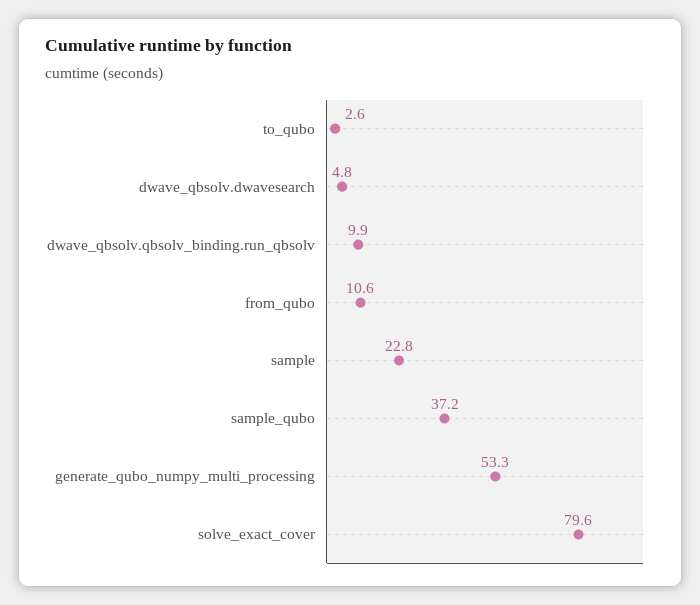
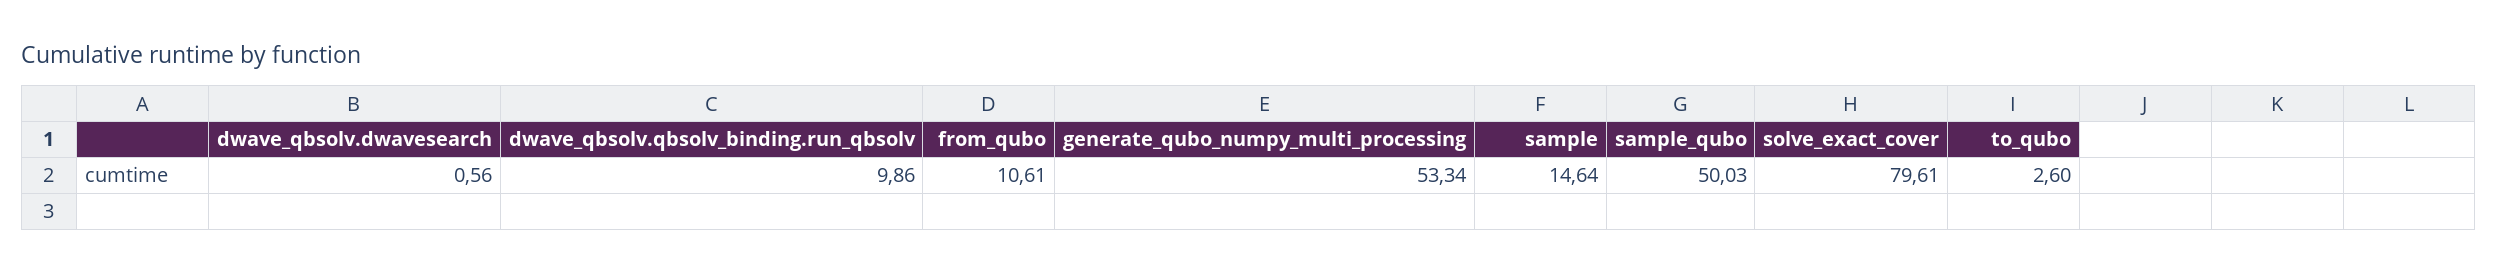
  {
    "to_qubo": 2.6,
-   "dwave_qbsolv.dwavesearch": 4.8,
+   "dwave_qbsolv.dwavesearch": 0.56,
    "dwave_qbsolv.qbsolv_binding.run_qbsolv": 9.86,
    "from_qubo": 10.61,
-   "sample": 22.8,
+   "sample": 14.64,
-   "sample_qubo": 37.2,
+   "sample_qubo": 50.03,
    "generate_qubo_numpy_multi_processing": 53.34,
    "solve_exact_cover": 79.61
  }

